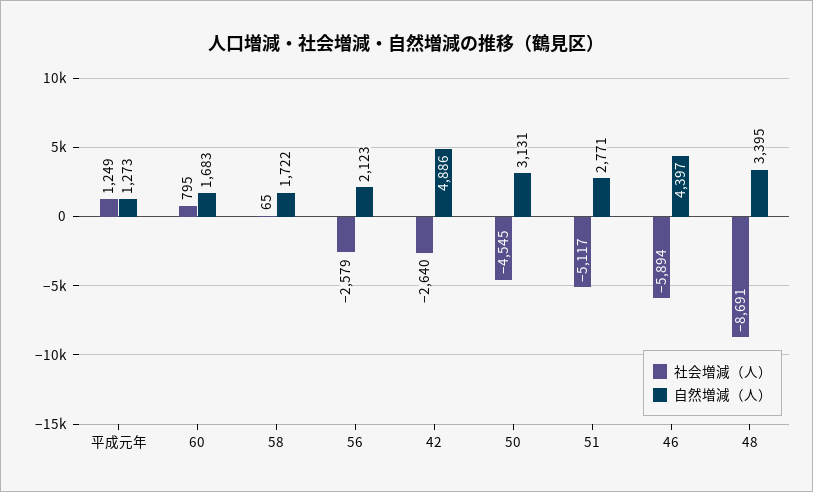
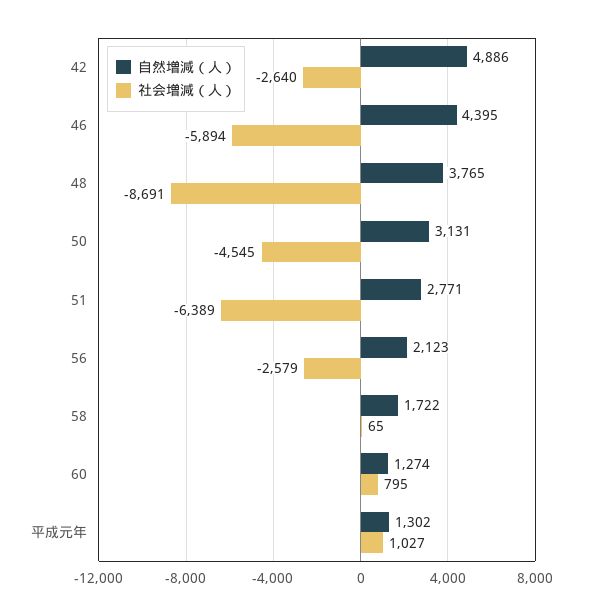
  {
    "社会増減（人）": {
-     "平成元年": 1249,
+     "平成元年": 1027,
      "60": 795,
      "58": 65,
      "56": -2579,
      "42": -2640,
      "50": -4545,
-     "51": -5117,
+     "51": -6389,
      "46": -5894,
      "48": -8691
    },
    "自然増減（人）": {
-     "平成元年": 1273,
+     "平成元年": 1302,
-     "60": 1683,
+     "60": 1274,
      "58": 1722,
      "56": 2123,
      "42": 4886,
      "50": 3131,
      "51": 2771,
-     "46": 4397,
+     "46": 4395,
-     "48": 3395
+     "48": 3765
    }
  }

